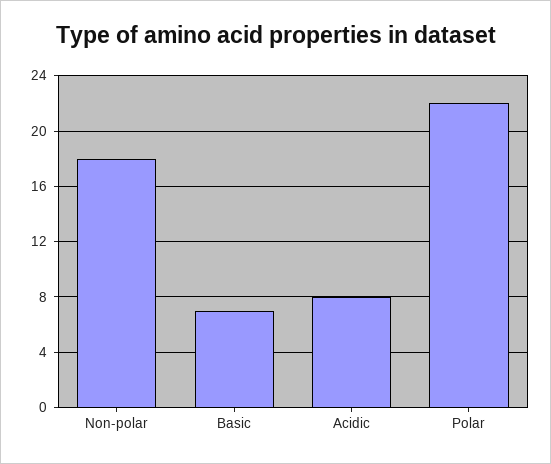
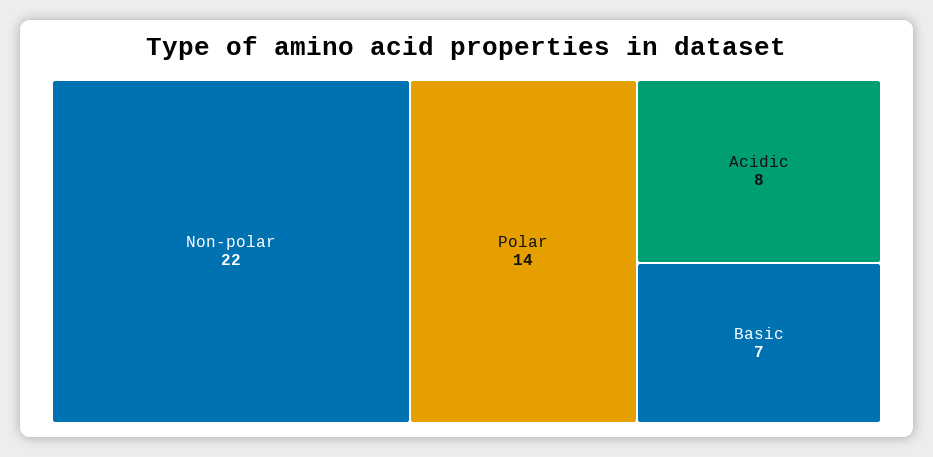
  {
-   "Non-polar": 18,
+   "Non-polar": 22,
    "Basic": 7,
    "Acidic": 8,
-   "Polar": 22
+   "Polar": 14
  }

